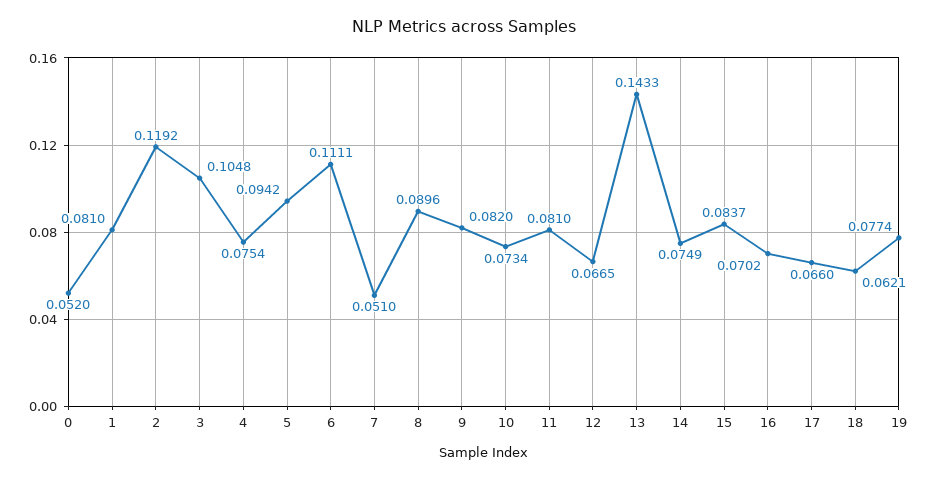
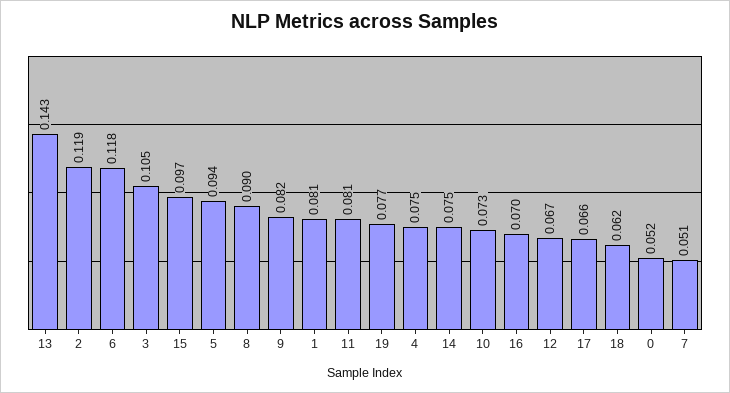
  {
    "0": 0.052,
    "1": 0.081,
    "2": 0.1192,
    "3": 0.1048,
    "4": 0.0754,
    "5": 0.0942,
-   "6": 0.1111,
+   "6": 0.118,
    "7": 0.051,
    "8": 0.0896,
    "9": 0.082,
    "10": 0.0734,
    "11": 0.081,
    "12": 0.0665,
    "13": 0.1433,
    "14": 0.0749,
-   "15": 0.0837,
+   "15": 0.097,
    "16": 0.0702,
    "17": 0.066,
    "18": 0.0621,
    "19": 0.0774
  }

